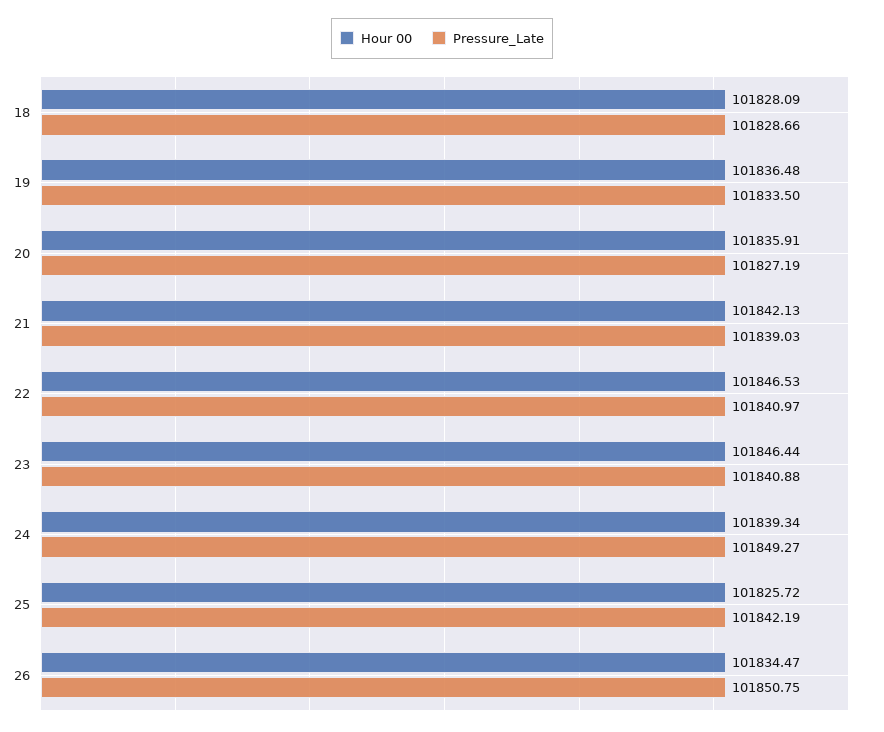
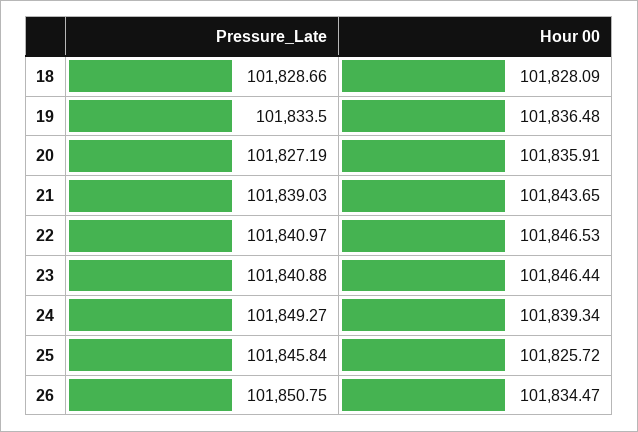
  {
    "Hour 00": {
      "18": 101828.09,
      "19": 101836.48,
      "20": 101835.91,
-     "21": 101842.13,
+     "21": 101843.65,
      "22": 101846.53,
      "23": 101846.44,
      "24": 101839.34,
      "25": 101825.72,
      "26": 101834.47
    },
    "Pressure_Late": {
      "18": 101828.66,
      "19": 101833.5,
      "20": 101827.19,
      "21": 101839.03,
      "22": 101840.97,
      "23": 101840.88,
      "24": 101849.27,
-     "25": 101842.19,
+     "25": 101845.84,
      "26": 101850.75
    }
  }

